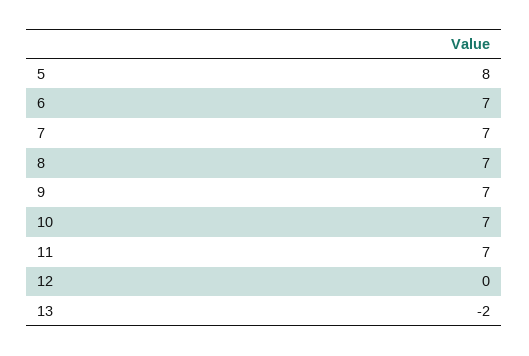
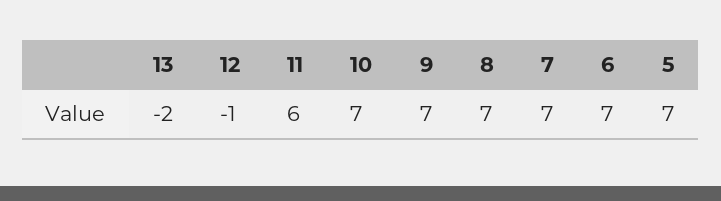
  {
-   "5": 8,
+   "5": 7,
    "6": 7,
    "7": 7,
    "8": 7,
    "9": 7,
    "10": 7,
-   "11": 7,
+   "11": 6,
-   "12": 0,
+   "12": -1,
    "13": -2
  }

